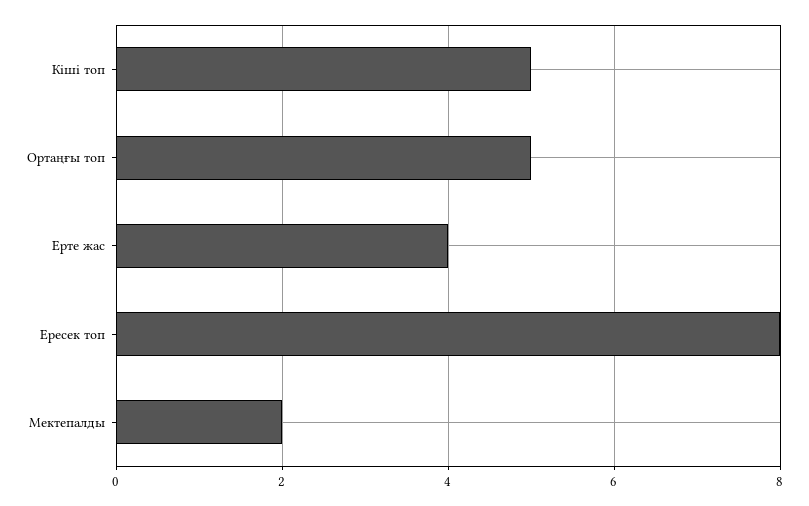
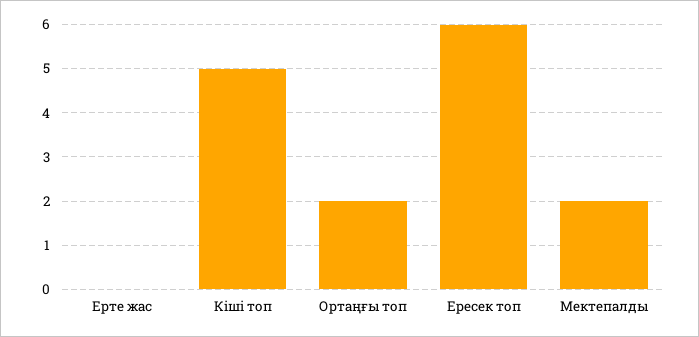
  {
    "Кіші топ": 5,
-   "Ортаңғы топ": 5,
+   "Ортаңғы топ": 2,
-   "Ерте жас": 4,
+   "Ерте жас": 0,
-   "Ересек топ": 8,
+   "Ересек топ": 6,
    "Мектепалды": 2
  }

